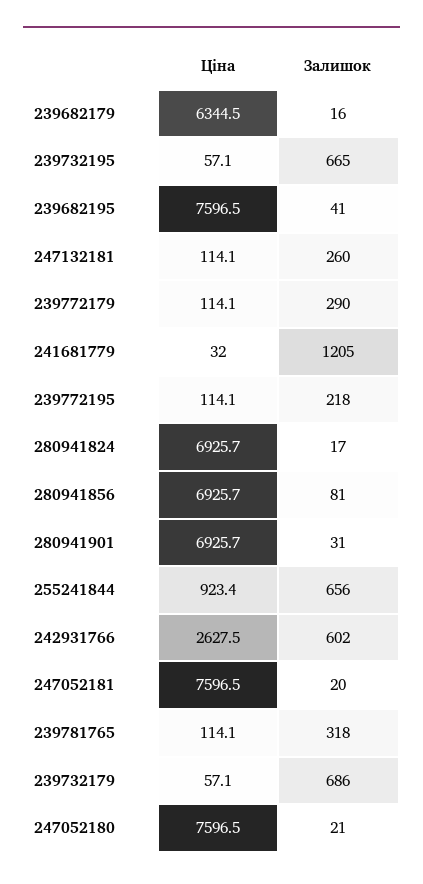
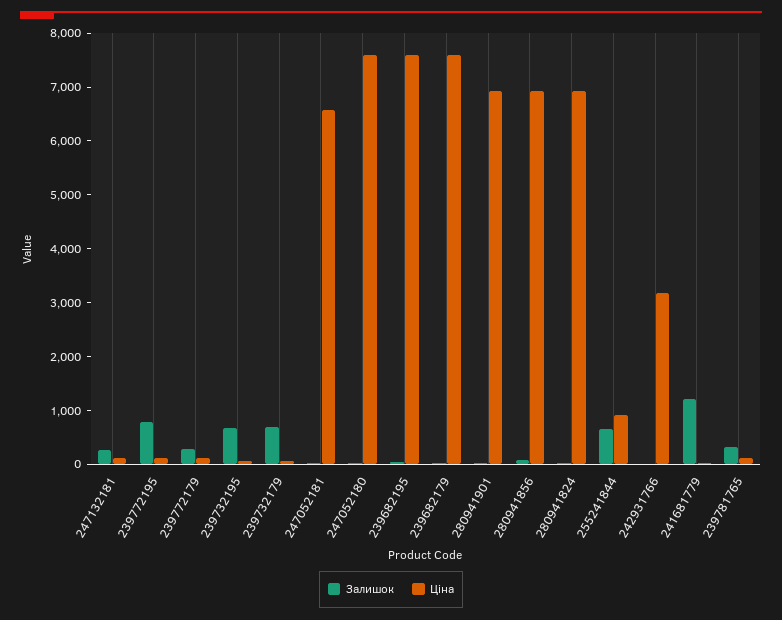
  {
    "Ціна": {
-     "239682179": 6344.5,
+     "239682179": 7600,
      "239732195": 57.1,
      "239682195": 7596.5,
      "247132181": 114.1,
      "239772179": 114.1,
      "241681779": 32,
      "239772195": 114.1,
      "280941824": 6925.7,
      "280941856": 6925.7,
      "280941901": 6925.7,
      "255241844": 923.4,
-     "242931766": 2627.5,
+     "242931766": 3200,
-     "247052181": 7596.5,
+     "247052181": 6600,
      "239781765": 114.1,
      "239732179": 57.1,
      "247052180": 7596.5
    },
    "Залишок": {
      "239682179": 16,
      "239732195": 665,
      "239682195": 41,
      "247132181": 260,
      "239772179": 290,
      "241681779": 1205,
-     "239772195": 218,
+     "239772195": 800,
      "280941824": 17,
      "280941856": 81,
      "280941901": 31,
      "255241844": 656,
-     "242931766": 602,
+     "242931766": 0,
      "247052181": 20,
      "239781765": 318,
      "239732179": 686,
      "247052180": 21
    }
  }

